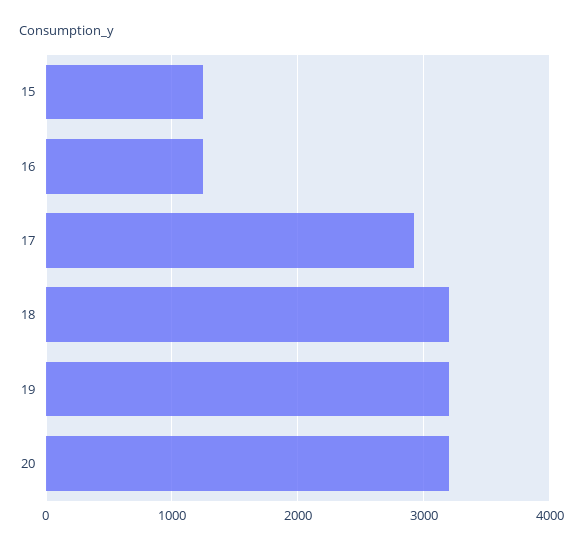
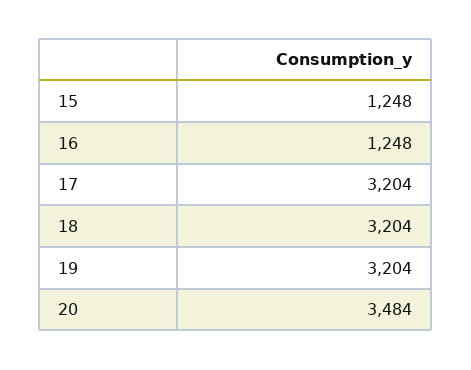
  {
    "15": 1248,
    "16": 1248,
-   "17": 2900,
+   "17": 3204,
    "18": 3204,
    "19": 3204,
-   "20": 3200
+   "20": 3484
  }

